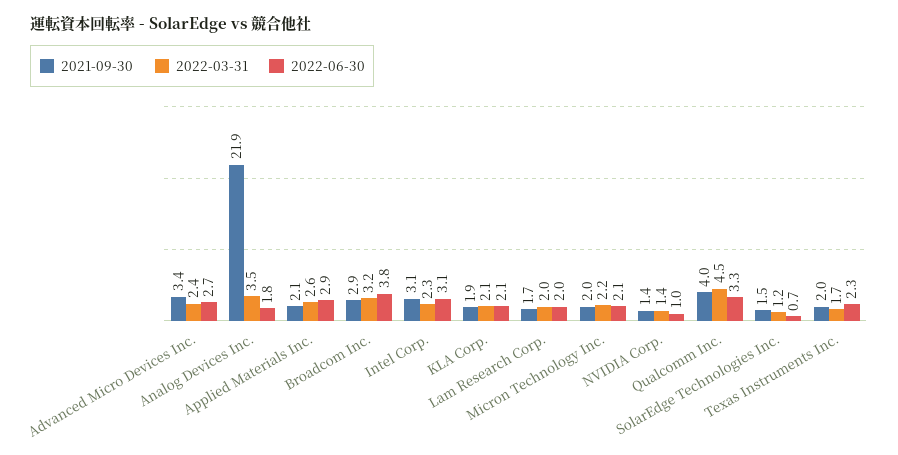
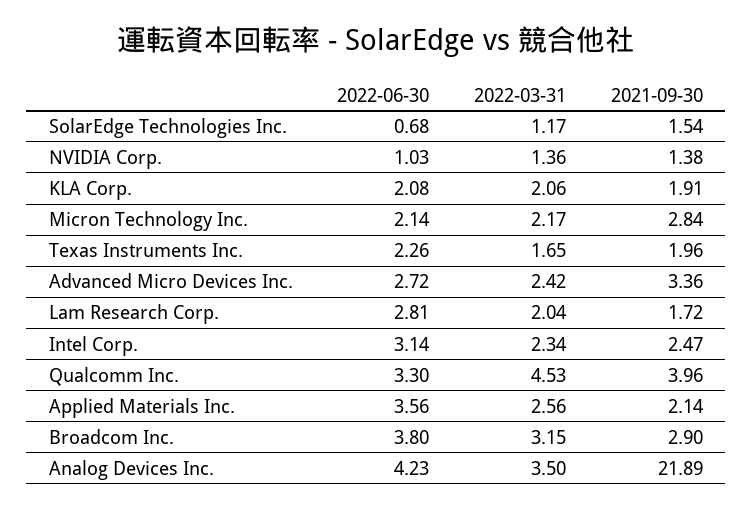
  {
    "2021-09-30": {
      "Advanced Micro Devices Inc.": 3.36,
      "Analog Devices Inc.": 21.89,
      "Applied Materials Inc.": 2.14,
      "Broadcom Inc.": 2.9,
-     "Intel Corp.": 3.1,
+     "Intel Corp.": 2.47,
      "KLA Corp.": 1.91,
      "Lam Research Corp.": 1.72,
-     "Micron Technology Inc.": 2,
+     "Micron Technology Inc.": 2.84,
      "NVIDIA Corp.": 1.38,
      "Qualcomm Inc.": 3.96,
      "SolarEdge Technologies Inc.": 1.54,
      "Texas Instruments Inc.": 1.96
    },
    "2022-03-31": {
      "Advanced Micro Devices Inc.": 2.42,
      "Analog Devices Inc.": 3.5,
      "Applied Materials Inc.": 2.56,
      "Broadcom Inc.": 3.15,
      "Intel Corp.": 2.34,
      "KLA Corp.": 2.06,
      "Lam Research Corp.": 2.04,
      "Micron Technology Inc.": 2.17,
      "NVIDIA Corp.": 1.36,
      "Qualcomm Inc.": 4.53,
      "SolarEdge Technologies Inc.": 1.17,
      "Texas Instruments Inc.": 1.65
    },
    "2022-06-30": {
      "Advanced Micro Devices Inc.": 2.72,
-     "Analog Devices Inc.": 1.8,
+     "Analog Devices Inc.": 4.23,
-     "Applied Materials Inc.": 2.9,
+     "Applied Materials Inc.": 3.56,
      "Broadcom Inc.": 3.8,
      "Intel Corp.": 3.14,
      "KLA Corp.": 2.08,
-     "Lam Research Corp.": 2,
+     "Lam Research Corp.": 2.81,
      "Micron Technology Inc.": 2.14,
      "NVIDIA Corp.": 1.03,
      "Qualcomm Inc.": 3.3,
      "SolarEdge Technologies Inc.": 0.68,
      "Texas Instruments Inc.": 2.26
    }
  }

